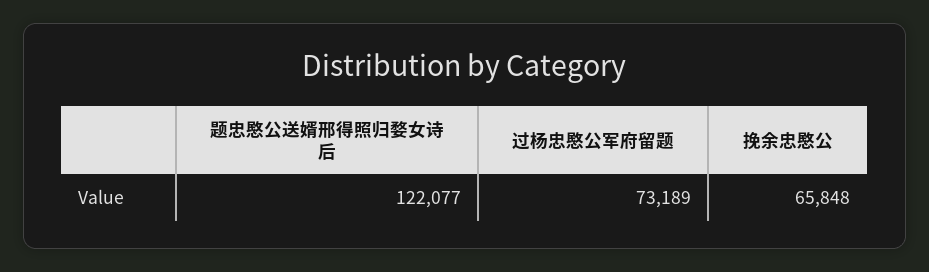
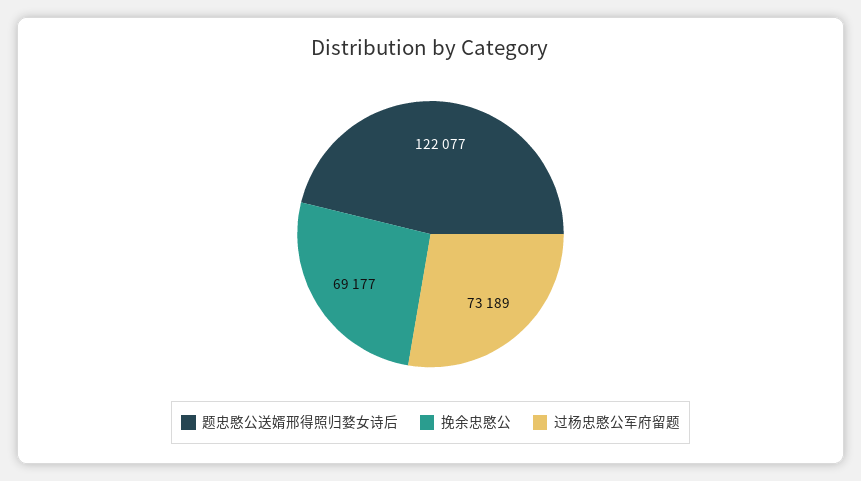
  {
    "题忠愍公送婿邢得照归婺女诗后": 122077,
    "过杨忠愍公军府留题": 73189,
-   "挽余忠愍公": 65848
+   "挽余忠愍公": 69177
  }

